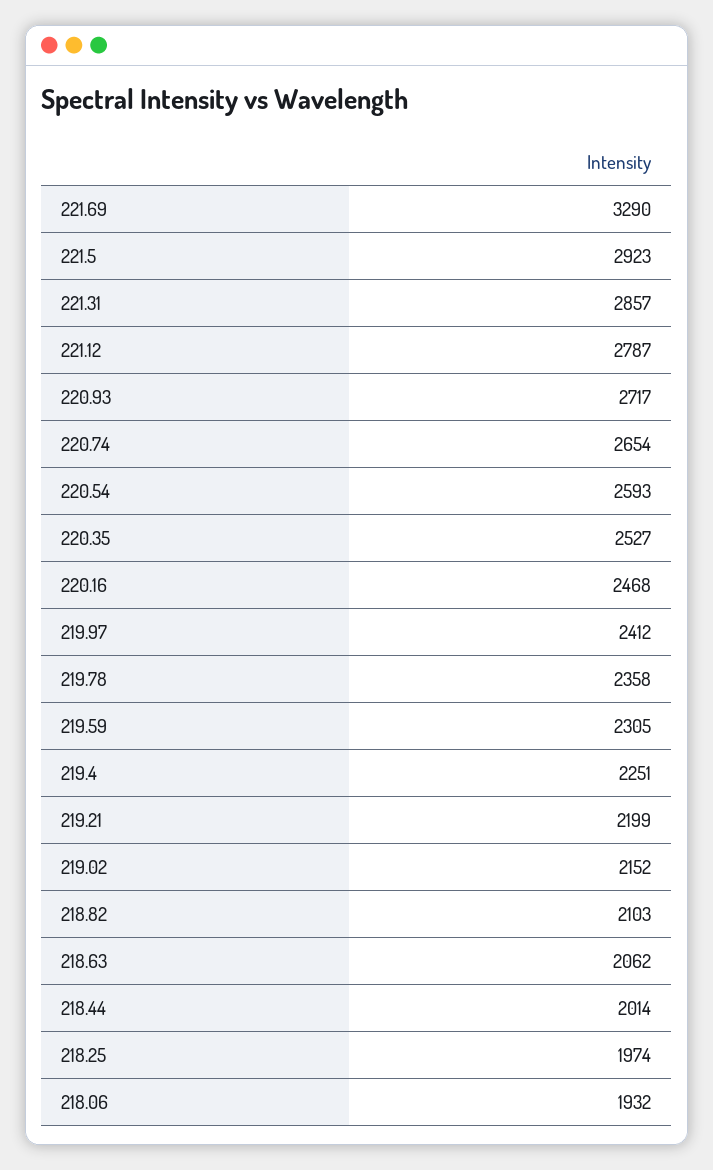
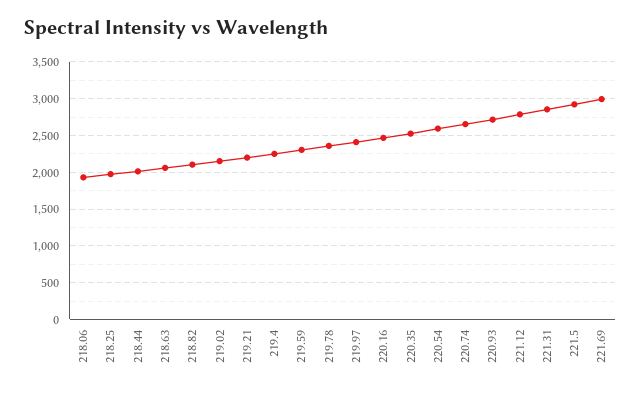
  {
-   "221.69": 3290,
+   "221.69": 3000,
    "221.5": 2923,
    "221.31": 2857,
    "221.12": 2787,
    "220.93": 2717,
    "220.74": 2654,
    "220.54": 2593,
    "220.35": 2527,
    "220.16": 2468,
    "219.97": 2412,
    "219.78": 2358,
    "219.59": 2305,
    "219.4": 2251,
    "219.21": 2199,
    "219.02": 2152,
    "218.82": 2103,
    "218.63": 2062,
    "218.44": 2014,
    "218.25": 1974,
    "218.06": 1932
  }

